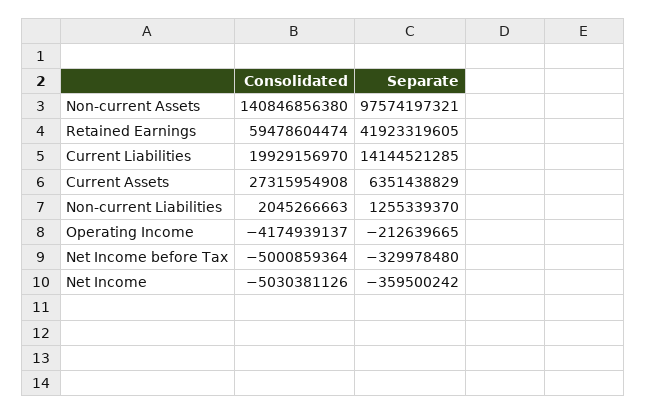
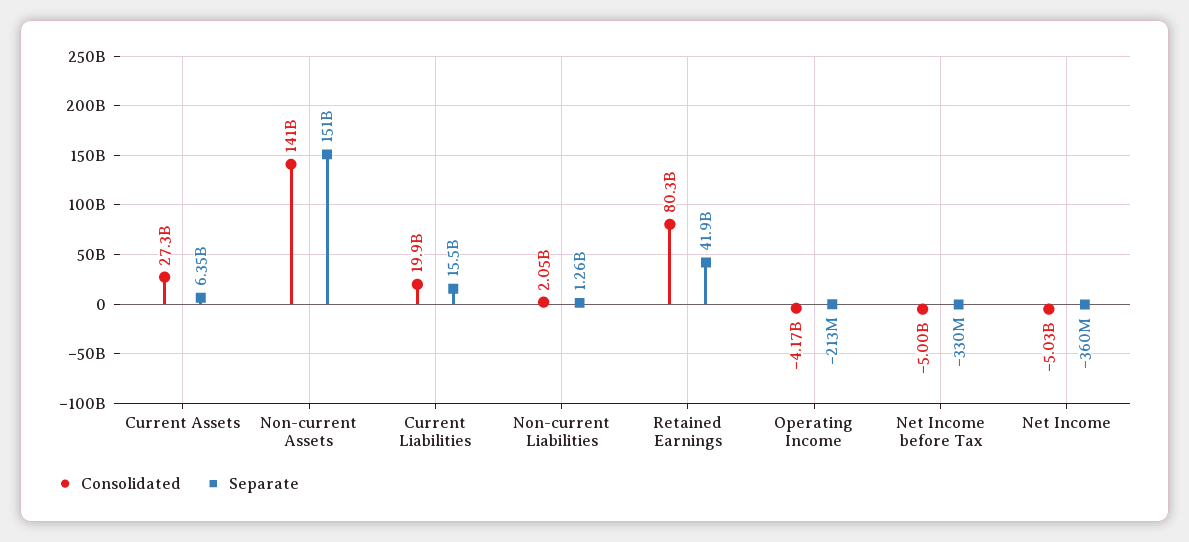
  {
    "Consolidated": {
      "Non-current Assets": 140846856380,
-     "Retained Earnings": 59478604474,
+     "Retained Earnings": 80300000000,
      "Current Liabilities": 19929156970,
      "Current Assets": 27315954908,
      "Non-current Liabilities": 2045266663,
      "Operating Income": -4174939137,
      "Net Income before Tax": -5000859364,
      "Net Income": -5030381126
    },
    "Separate": {
-     "Non-current Assets": 97574197321,
+     "Non-current Assets": 151000000000,
      "Retained Earnings": 41923319605,
-     "Current Liabilities": 14144521285,
+     "Current Liabilities": 15500000000,
      "Current Assets": 6351438829,
      "Non-current Liabilities": 1255339370,
      "Operating Income": -212639665,
      "Net Income before Tax": -329978480,
      "Net Income": -359500242
    }
  }

